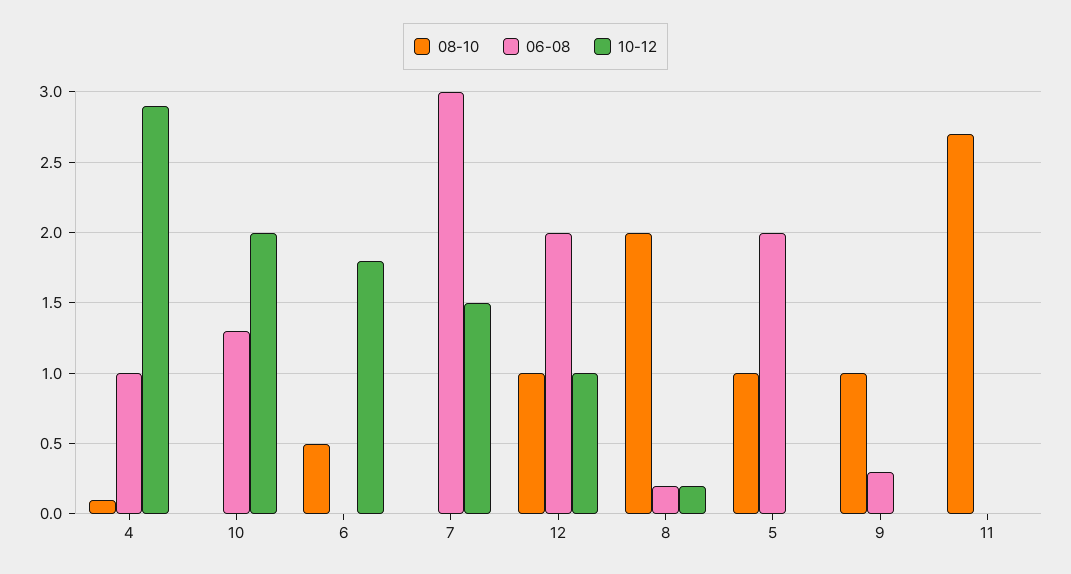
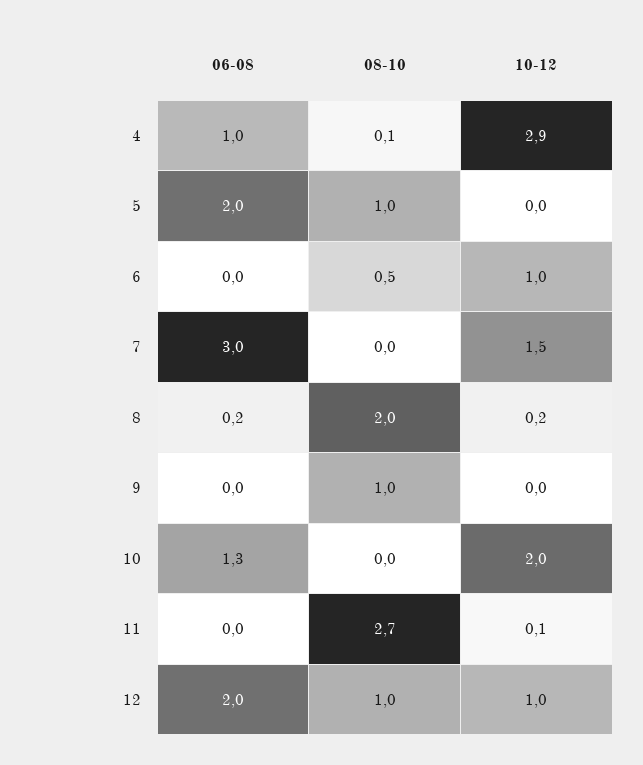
  {
    "08-10": {
      "4": 0.1,
      "10": 0,
      "6": 0.5,
      "7": 0,
      "12": 1,
      "8": 2,
      "5": 1,
      "9": 1,
      "11": 2.7
    },
    "06-08": {
      "4": 1,
      "10": 1.3,
      "6": 0,
      "7": 3,
      "12": 2,
      "8": 0.2,
      "5": 2,
-     "9": 0.3,
+     "9": 0,
      "11": 0
    },
    "10-12": {
      "4": 2.9,
      "10": 2,
-     "6": 1.8,
+     "6": 1,
      "7": 1.5,
      "12": 1,
      "8": 0.2,
      "5": 0,
      "9": 0,
-     "11": 0
+     "11": 0.1
    }
  }

